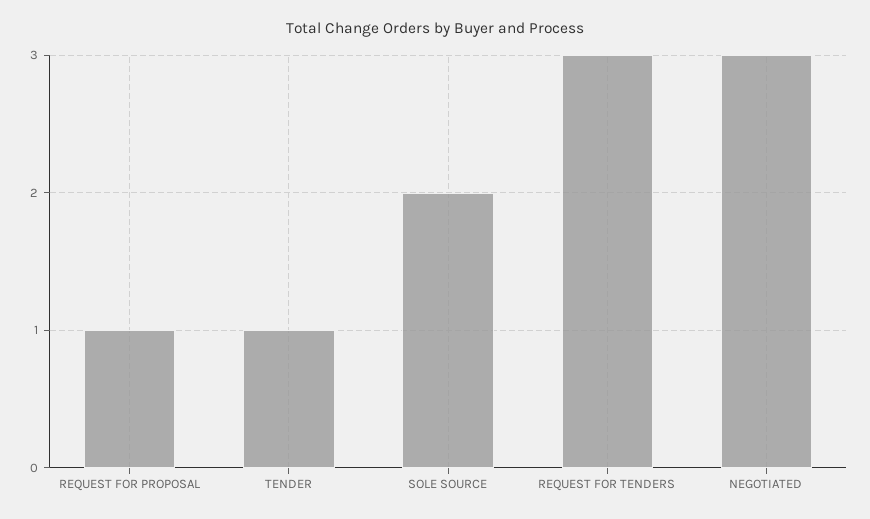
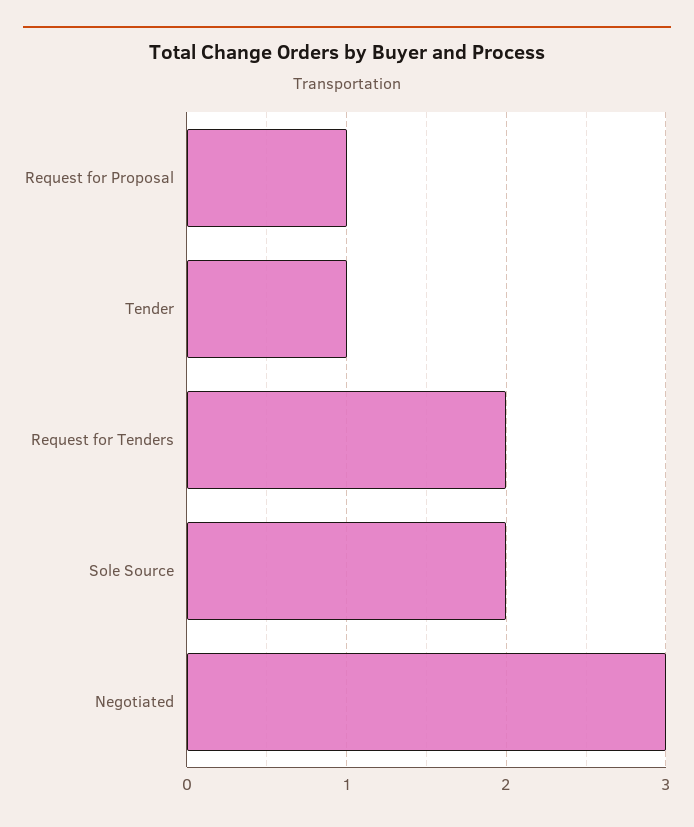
  {
    "REQUEST FOR PROPOSAL": 1,
    "TENDER": 1,
    "SOLE SOURCE": 2,
-   "REQUEST FOR TENDERS": 3,
+   "REQUEST FOR TENDERS": 2,
    "NEGOTIATED": 3
  }

